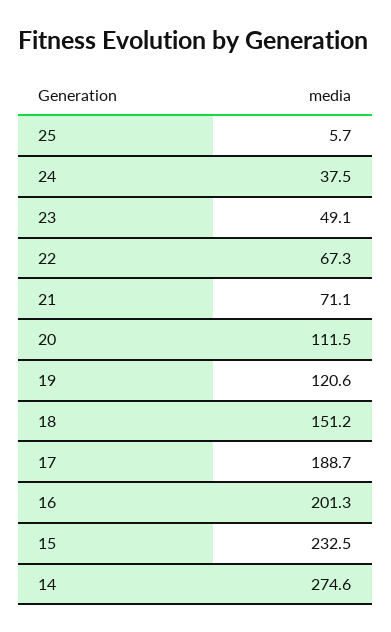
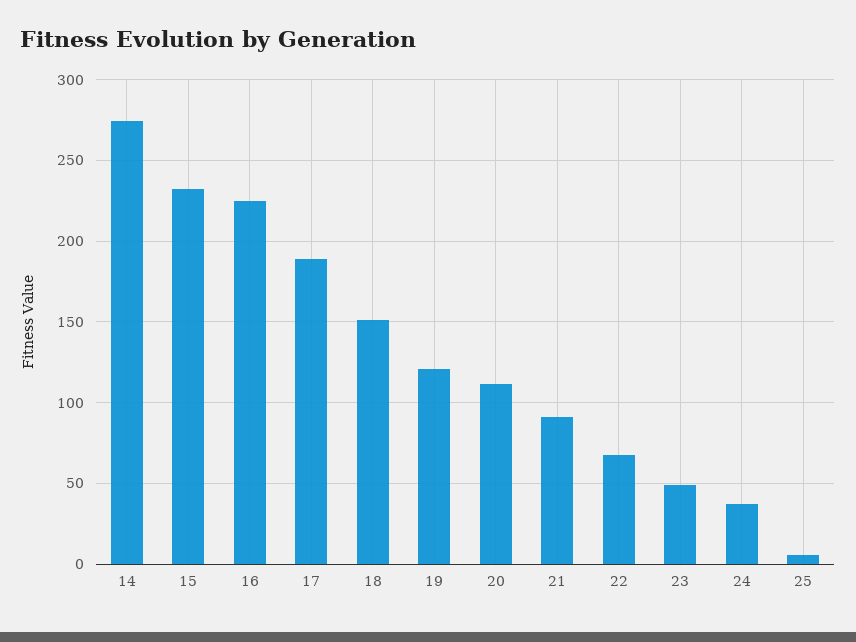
  {
    "25": 5.7,
    "24": 37.5,
    "23": 49.1,
    "22": 67.3,
-   "21": 71.1,
+   "21": 90,
    "20": 111.5,
    "19": 120.6,
    "18": 151.2,
    "17": 188.7,
-   "16": 201.3,
+   "16": 225,
    "15": 232.5,
    "14": 274.6
  }

